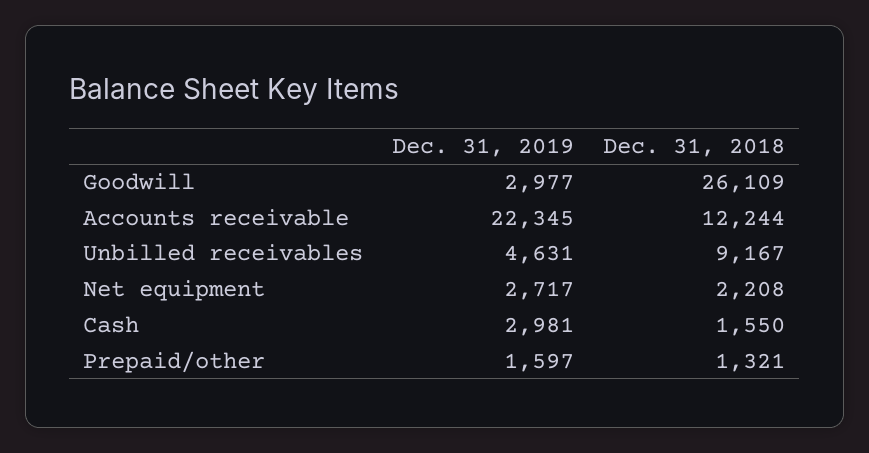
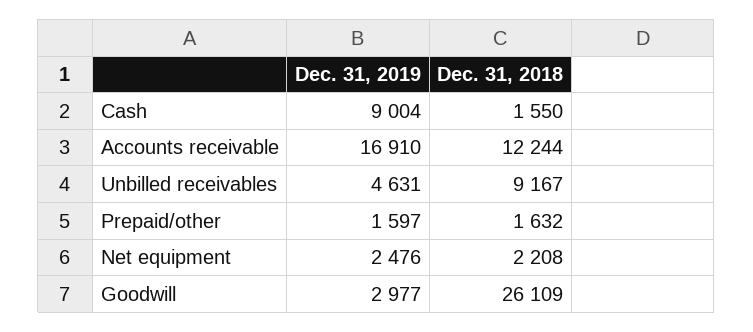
  {
    "Dec. 31, 2019": {
      "Goodwill": 2977,
-     "Accounts receivable": 22345,
+     "Accounts receivable": 16910,
      "Unbilled receivables": 4631,
-     "Net equipment": 2717,
+     "Net equipment": 2476,
-     "Cash": 2981,
+     "Cash": 9004,
      "Prepaid/other": 1597
    },
    "Dec. 31, 2018": {
      "Goodwill": 26109,
      "Accounts receivable": 12244,
      "Unbilled receivables": 9167,
      "Net equipment": 2208,
      "Cash": 1550,
-     "Prepaid/other": 1321
+     "Prepaid/other": 1632
    }
  }

